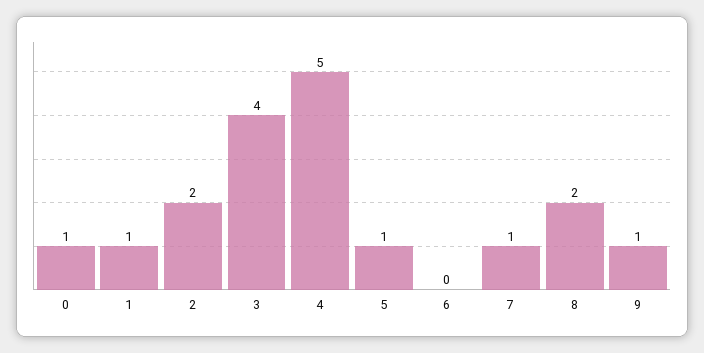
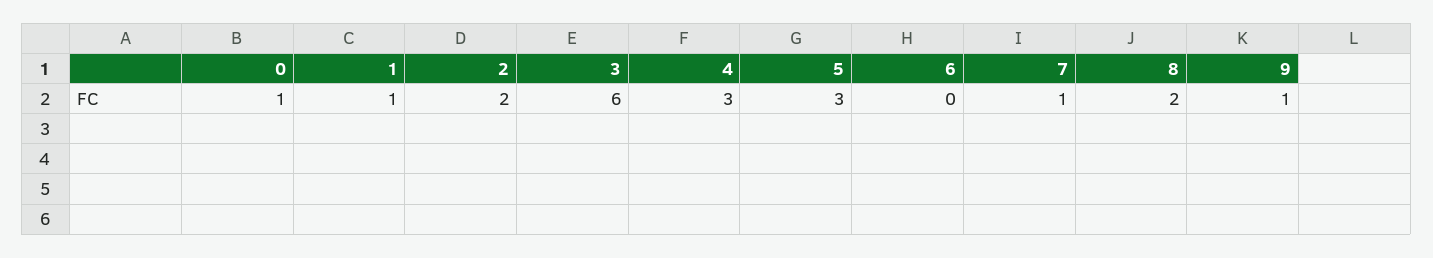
  {
    "0": 1,
    "1": 1,
    "2": 2,
-   "3": 4,
+   "3": 6,
-   "4": 5,
+   "4": 3,
-   "5": 1,
+   "5": 3,
    "6": 0,
    "7": 1,
    "8": 2,
    "9": 1
  }

